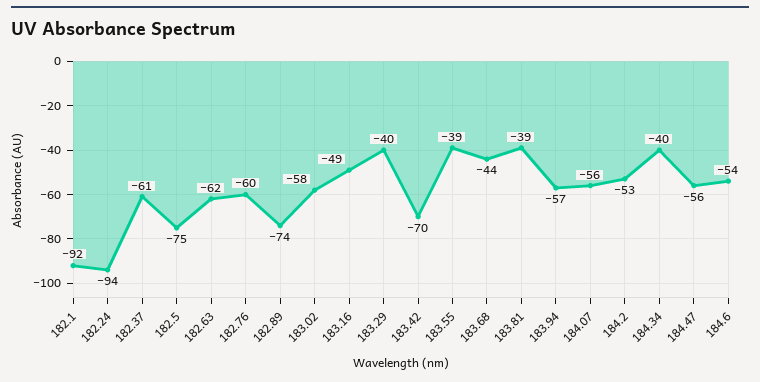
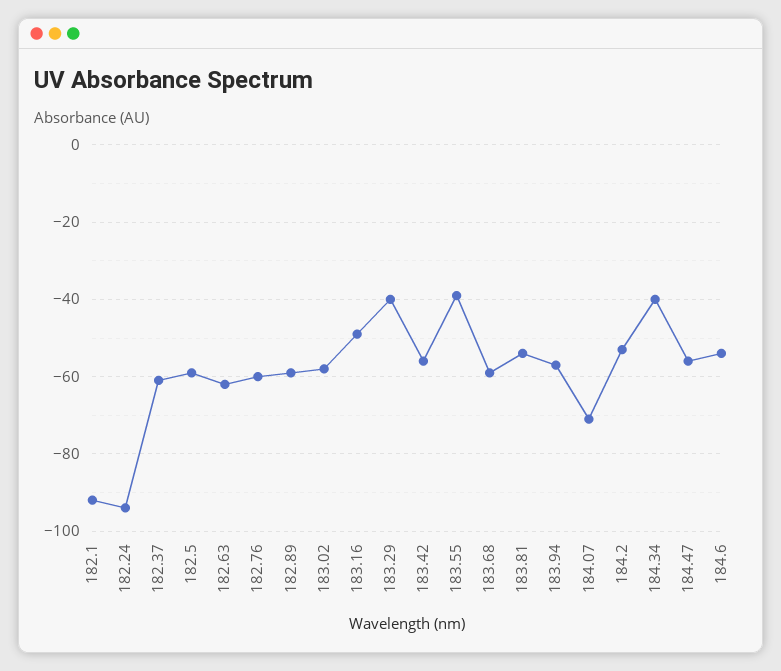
  {
    "182.1": -92,
    "182.24": -94,
    "182.37": -61,
-   "182.5": -75,
+   "182.5": -60,
    "182.63": -62,
    "182.76": -60,
-   "182.89": -74,
+   "182.89": -60,
    "183.02": -58,
    "183.16": -49,
    "183.29": -40,
-   "183.42": -70,
+   "183.42": -55,
    "183.55": -39,
-   "183.68": -44,
+   "183.68": -60,
-   "183.81": -39,
+   "183.81": -55,
    "183.94": -57,
-   "184.07": -56,
+   "184.07": -70,
    "184.2": -53,
    "184.34": -40,
    "184.47": -56,
    "184.6": -54
  }

